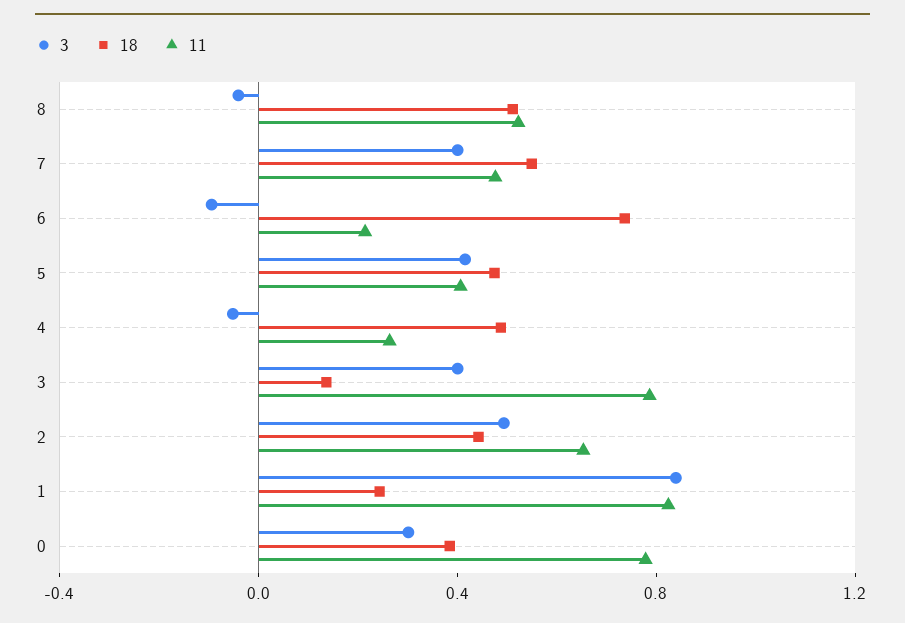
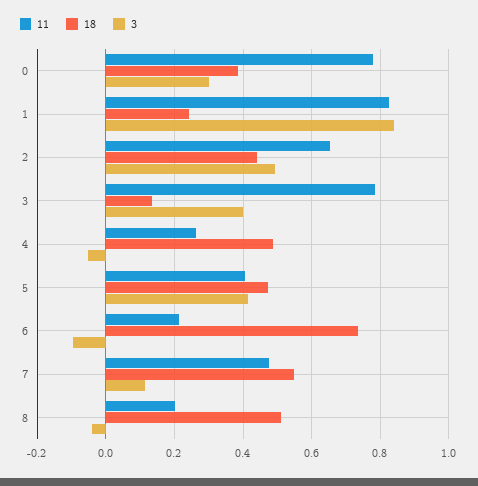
  {
    "3": {
      "8": -0.04,
-     "7": 0.4,
+     "7": 0.12,
      "6": -0.1,
      "5": 0.42,
      "4": -0.06,
      "3": 0.4,
      "2": 0.5,
      "1": 0.84,
      "0": 0.3
    },
    "18": {
      "8": 0.52,
      "7": 0.54,
      "6": 0.74,
      "5": 0.48,
      "4": 0.48,
      "3": 0.14,
      "2": 0.44,
      "1": 0.24,
      "0": 0.38
    },
    "11": {
-     "8": 0.5,
+     "8": 0.2,
      "7": 0.48,
      "6": 0.22,
      "5": 0.4,
      "4": 0.26,
      "3": 0.78,
      "2": 0.66,
      "1": 0.82,
      "0": 0.78
    }
  }

